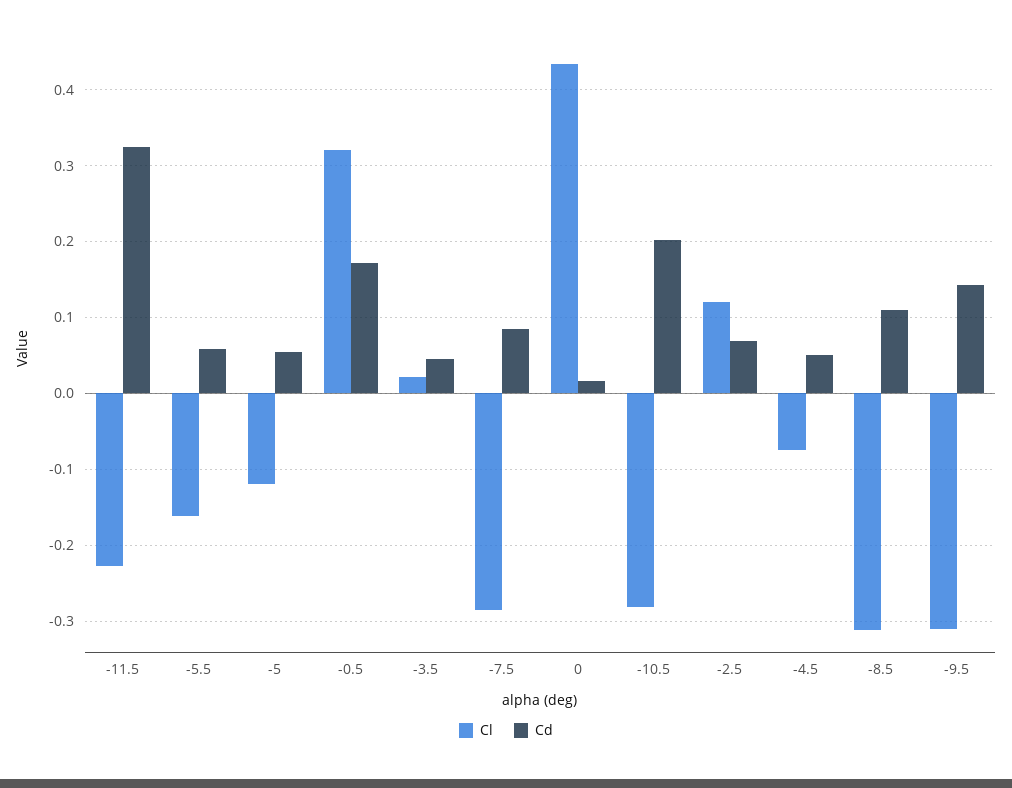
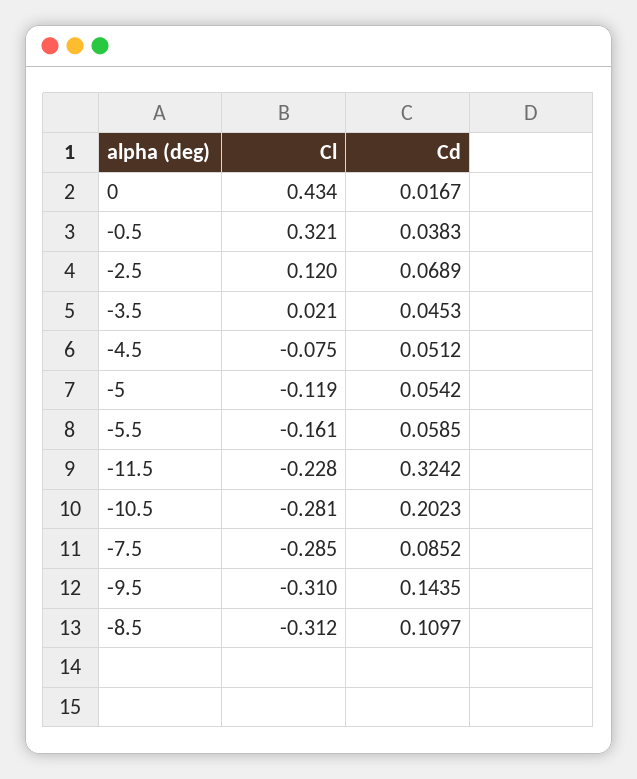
  {
    "Cl": {
      "-11.5": -0.228,
      "-5.5": -0.161,
      "-5": -0.119,
      "-0.5": 0.321,
      "-3.5": 0.021,
      "-7.5": -0.285,
      "0": 0.434,
      "-10.5": -0.281,
      "-2.5": 0.12,
      "-4.5": -0.075,
      "-8.5": -0.312,
      "-9.5": -0.31
    },
    "Cd": {
      "-11.5": 0.3242,
      "-5.5": 0.0585,
      "-5": 0.0542,
-     "-0.5": 0.17,
+     "-0.5": 0.0383,
      "-3.5": 0.0453,
      "-7.5": 0.0852,
      "0": 0.0167,
      "-10.5": 0.2023,
      "-2.5": 0.0689,
      "-4.5": 0.0512,
      "-8.5": 0.1097,
      "-9.5": 0.1435
    }
  }

